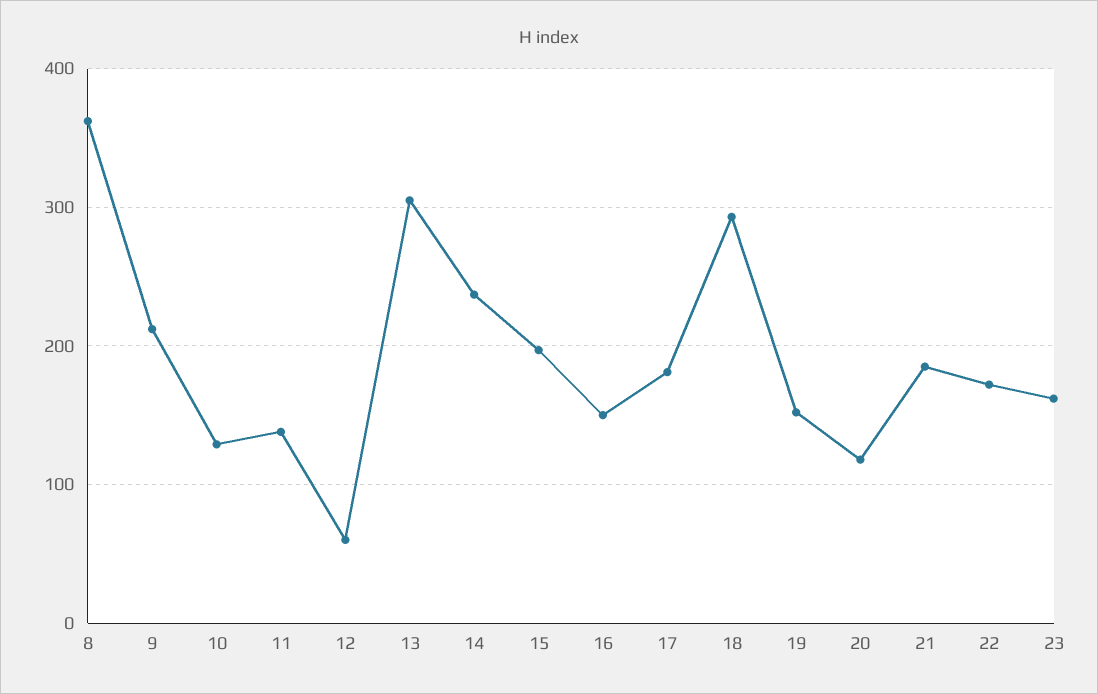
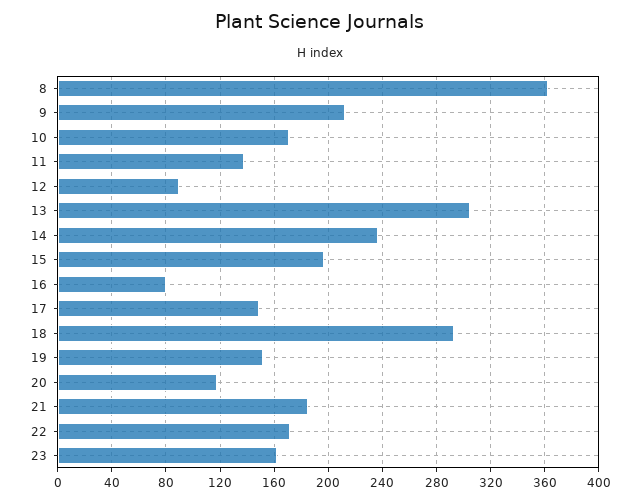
  {
    "8": 360,
    "9": 210,
-   "10": 130,
+   "10": 170,
    "11": 140,
-   "12": 60,
+   "12": 90,
    "13": 305,
    "14": 235,
    "15": 195,
-   "16": 150,
+   "16": 80,
-   "17": 180,
+   "17": 150,
    "18": 295,
    "19": 150,
    "20": 120,
    "21": 185,
    "22": 170,
    "23": 160
  }

